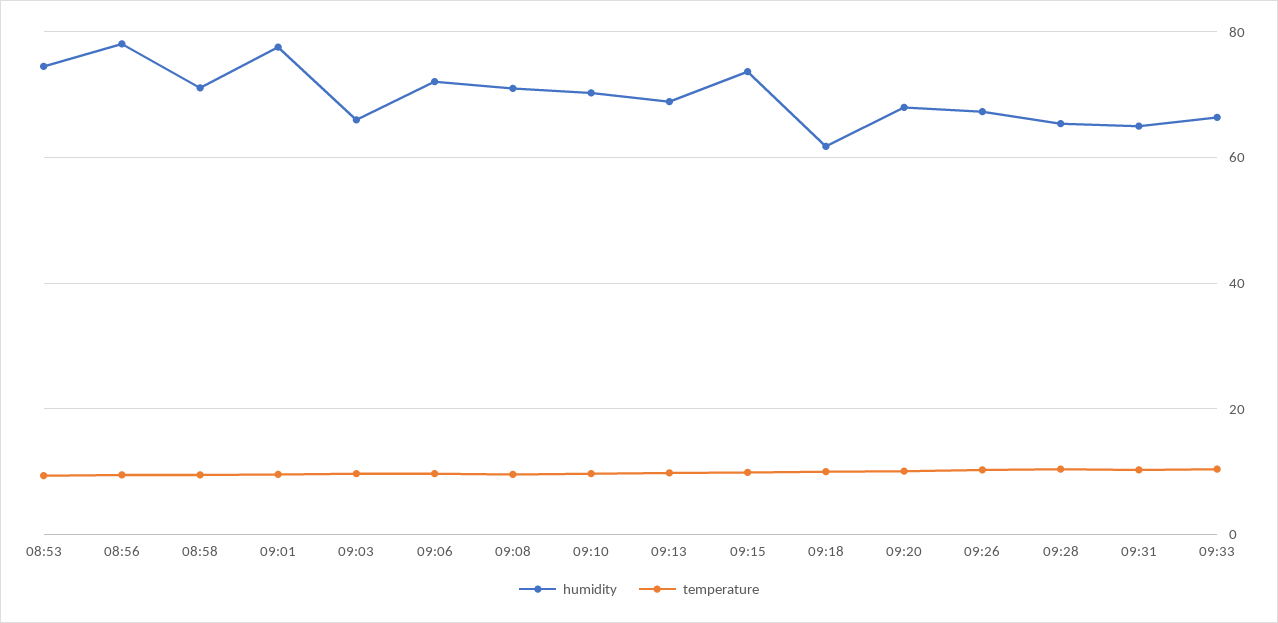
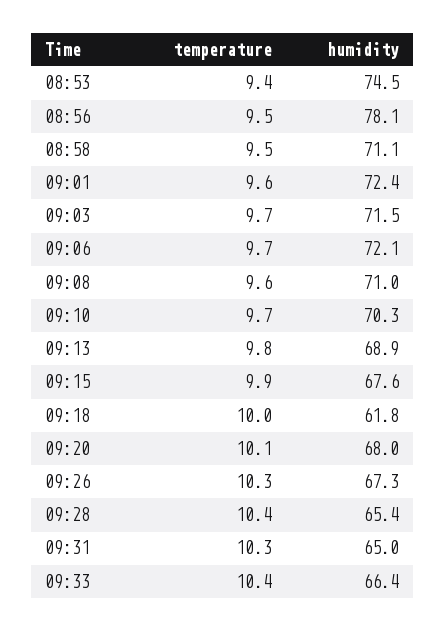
  {
    "humidity": {
      "08:53": 74.5,
      "08:56": 78.1,
      "08:58": 71.1,
-     "09:01": 78,
+     "09:01": 72.4,
-     "09:03": 66,
+     "09:03": 71.5,
      "09:06": 72.1,
      "09:08": 71,
      "09:10": 70.3,
      "09:13": 68.9,
-     "09:15": 74,
+     "09:15": 67.6,
      "09:18": 61.8,
      "09:20": 68,
      "09:26": 67.3,
      "09:28": 65.4,
      "09:31": 65,
      "09:33": 66.4
    },
    "temperature": {
      "08:53": 9.4,
      "08:56": 9.5,
      "08:58": 9.5,
      "09:01": 9.6,
      "09:03": 9.7,
      "09:06": 9.7,
      "09:08": 9.6,
      "09:10": 9.7,
      "09:13": 9.8,
      "09:15": 9.9,
      "09:18": 10,
      "09:20": 10.1,
      "09:26": 10.3,
      "09:28": 10.4,
      "09:31": 10.3,
      "09:33": 10.4
    }
  }

